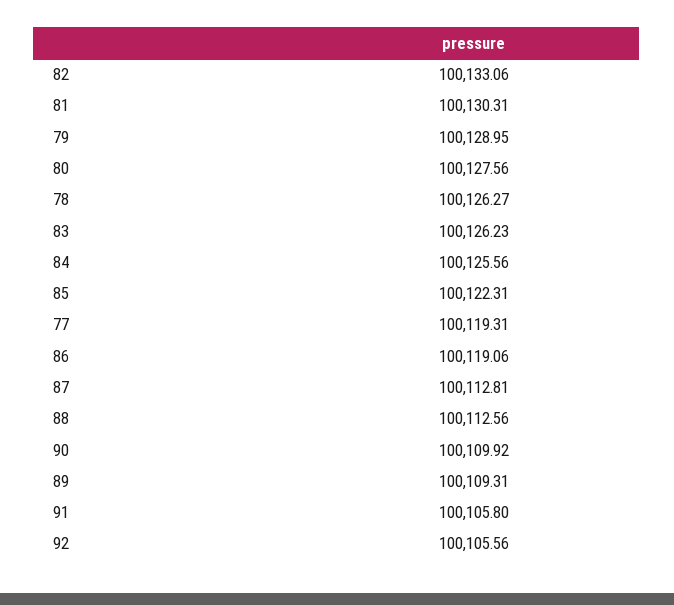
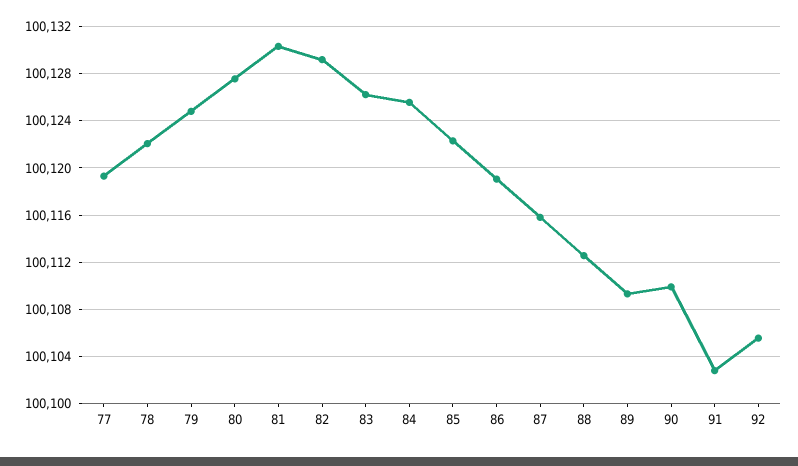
  {
-   "82": 100133.06,
+   "82": 100129,
    "81": 100130.31,
-   "79": 100128.95,
+   "79": 100125,
    "80": 100127.56,
-   "78": 100126.27,
+   "78": 100122,
    "83": 100126.23,
    "84": 100125.56,
    "85": 100122.31,
    "77": 100119.31,
    "86": 100119.06,
-   "87": 100112.81,
+   "87": 100116,
    "88": 100112.56,
    "90": 100109.92,
    "89": 100109.31,
-   "91": 100105.8,
+   "91": 100103,
    "92": 100105.56
  }

